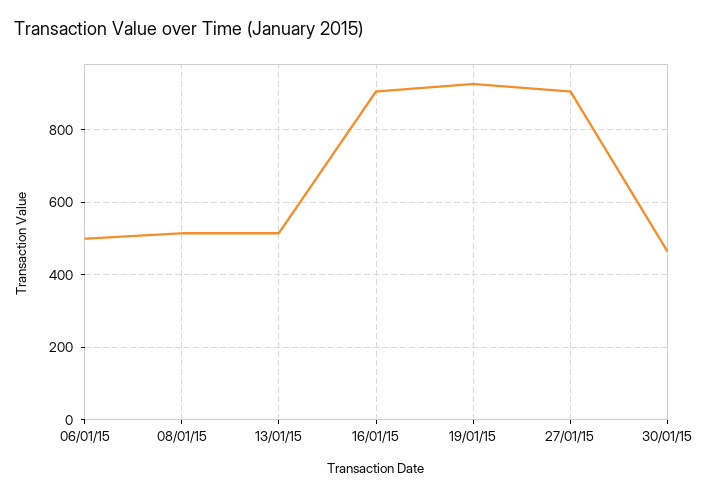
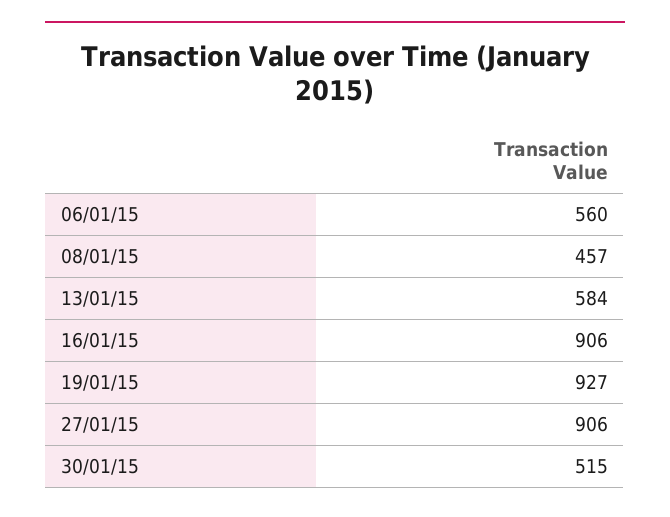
  {
-   "06/01/15": 500,
+   "06/01/15": 560,
-   "08/01/15": 520,
+   "08/01/15": 457,
-   "13/01/15": 520,
+   "13/01/15": 584,
    "16/01/15": 906,
    "19/01/15": 927,
    "27/01/15": 906,
-   "30/01/15": 460
+   "30/01/15": 515
  }

